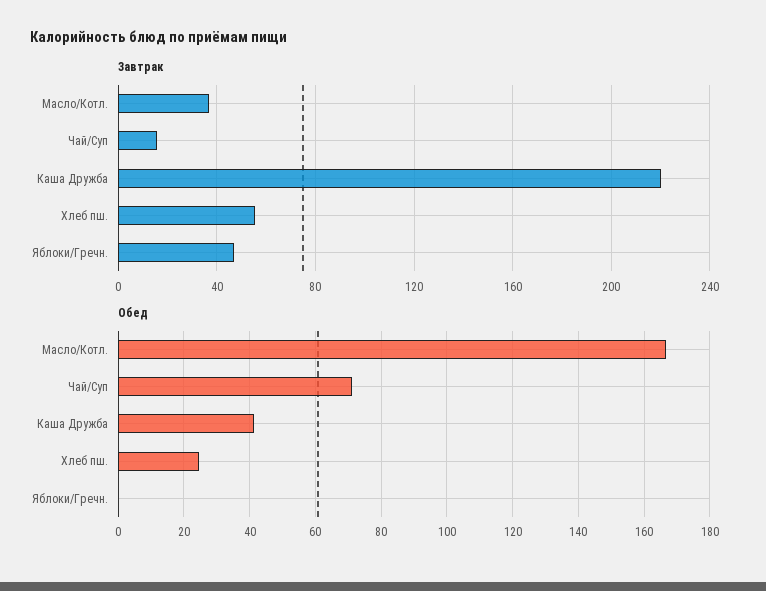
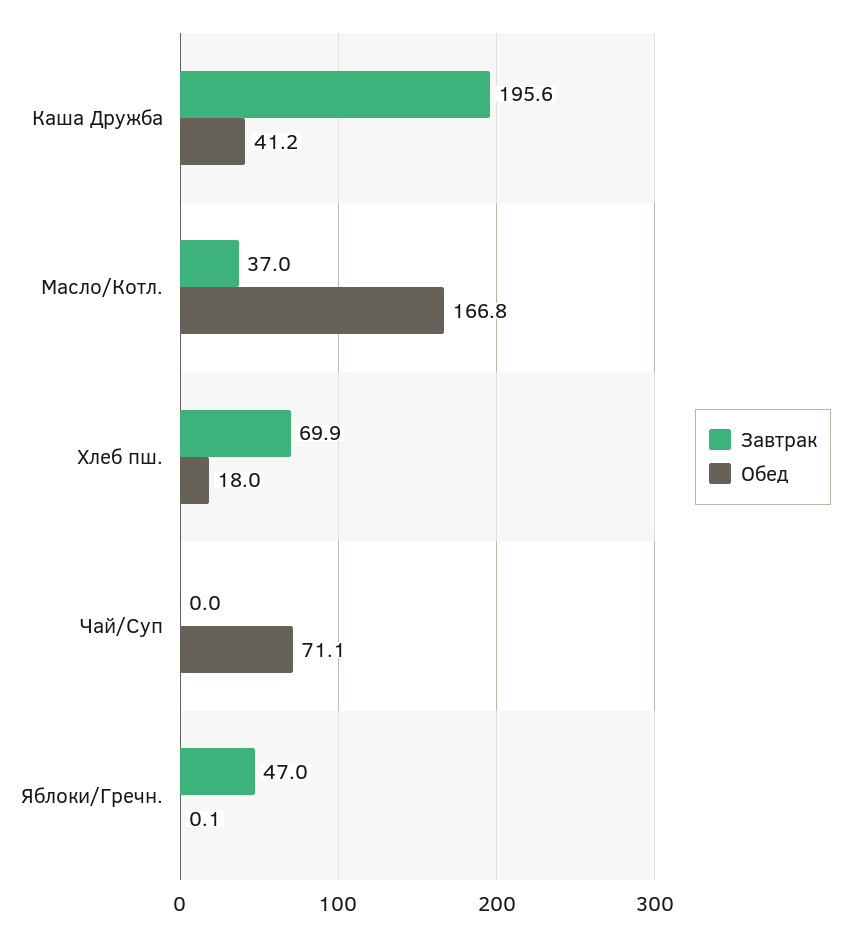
  {
    "Завтрак": {
      "Масло/Котл.": 37,
-     "Чай/Суп": 15,
+     "Чай/Суп": 0,
-     "Каша Дружба": 220,
+     "Каша Дружба": 195.6,
-     "Хлеб пш.": 55,
+     "Хлеб пш.": 69.9,
      "Яблоки/Гречн.": 47
    },
    "Обед": {
      "Масло/Котл.": 166.8,
      "Чай/Суп": 71.1,
      "Каша Дружба": 41.2,
-     "Хлеб пш.": 24,
+     "Хлеб пш.": 18,
      "Яблоки/Гречн.": 0.1
    }
  }

